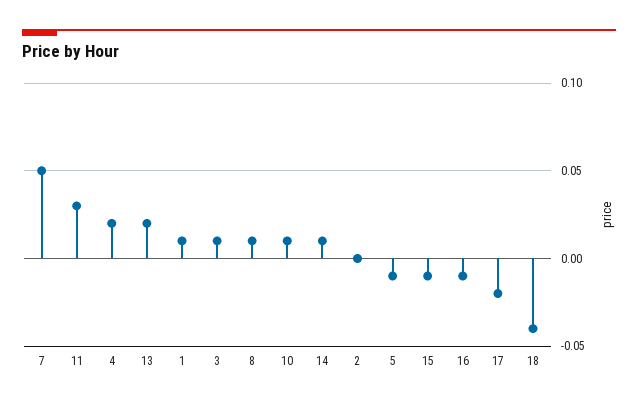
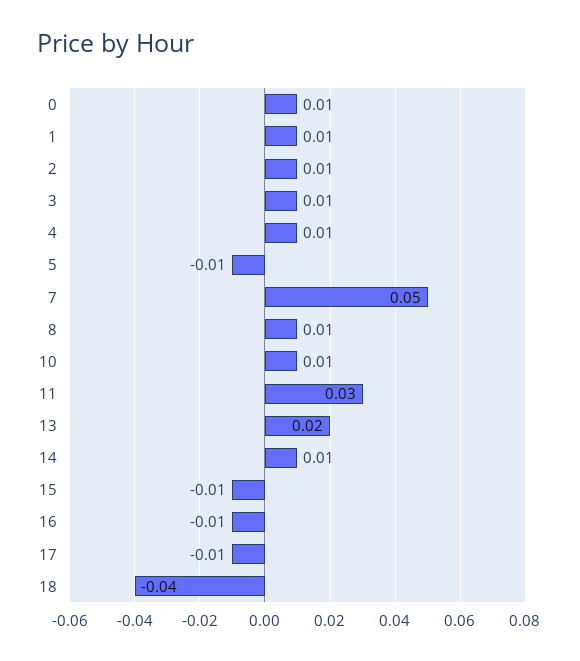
  {
    "7": 0.05,
    "11": 0.03,
-   "4": 0.02,
+   "4": 0.01,
    "13": 0.02,
    "1": 0.01,
    "3": 0.01,
    "8": 0.01,
    "10": 0.01,
    "14": 0.01,
-   "2": 0,
+   "2": 0.01,
    "5": -0.01,
    "15": -0.01,
    "16": -0.01,
-   "17": -0.02,
+   "17": -0.01,
-   "18": -0.04
+   "18": -0.04,
+   "0": 0.01
  }

